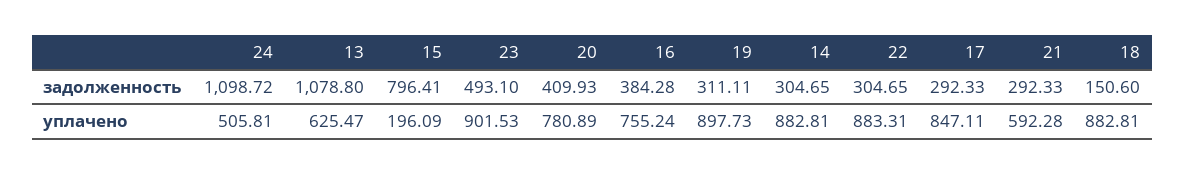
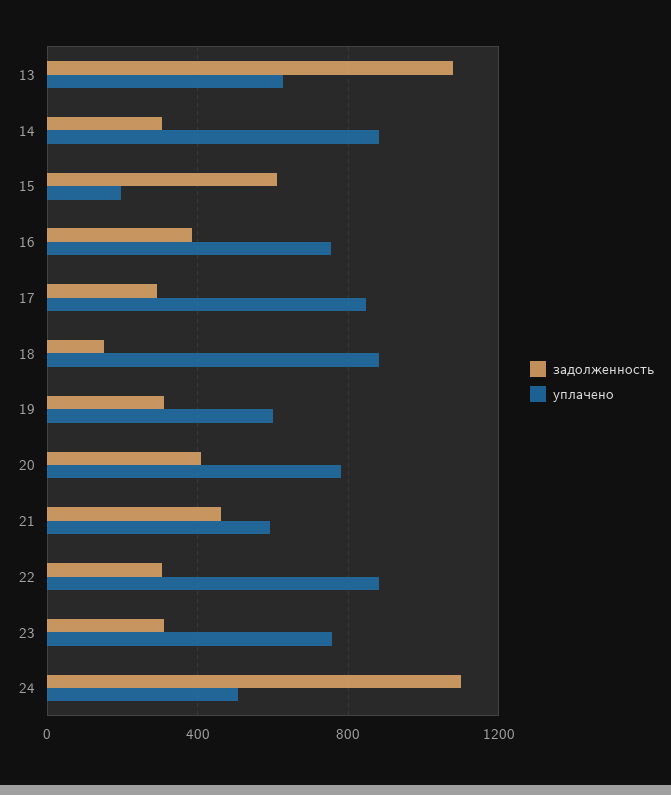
  {
    "задолженность": {
      "24": 1098.72,
      "13": 1078.8,
-     "15": 796.41,
+     "15": 600,
-     "23": 493.1,
+     "23": 300,
      "20": 409.93,
      "16": 384.28,
      "19": 311.11,
      "14": 304.65,
      "22": 304.65,
      "17": 292.33,
-     "21": 292.33,
+     "21": 450,
      "18": 150.6
    },
    "уплачено": {
      "24": 505.81,
      "13": 625.47,
      "15": 196.09,
-     "23": 901.53,
+     "23": 750,
      "20": 780.89,
      "16": 755.24,
-     "19": 897.73,
+     "19": 600,
      "14": 882.81,
      "22": 883.31,
      "17": 847.11,
      "21": 592.28,
      "18": 882.81
    }
  }

